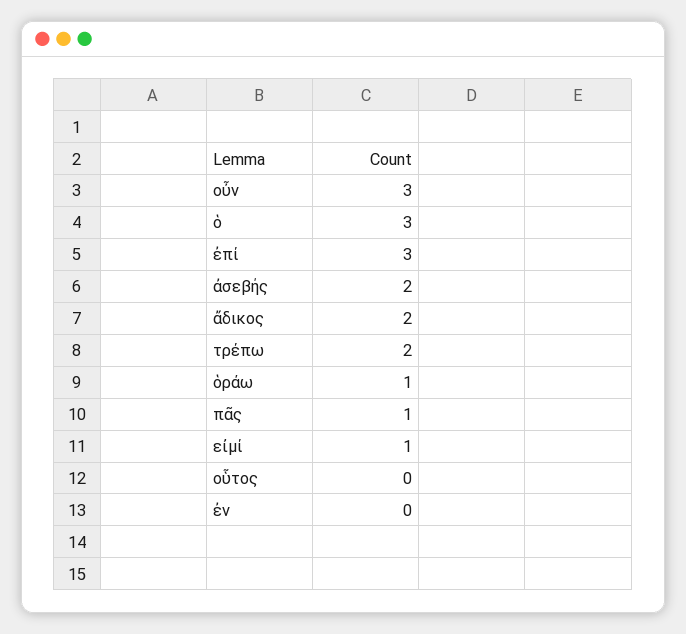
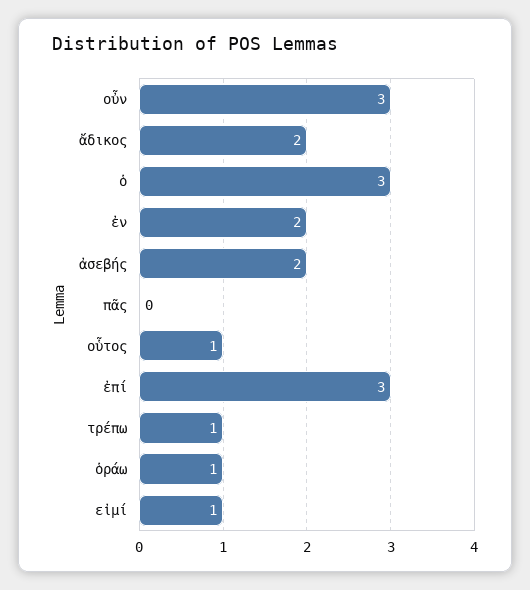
  {
    "οὖν": 3,
    "ὁ": 3,
    "ἐπί": 3,
    "ἀσεβής": 2,
    "ἄδικος": 2,
-   "τρέπω": 2,
+   "τρέπω": 1,
    "ὁράω": 1,
-   "πᾶς": 1,
+   "πᾶς": 0,
    "εἰμί": 1,
-   "οὗτος": 0,
+   "οὗτος": 1,
-   "ἐν": 0
+   "ἐν": 2
  }

